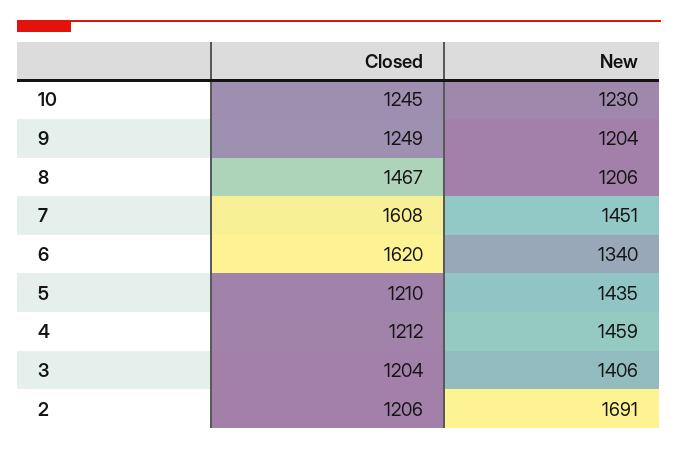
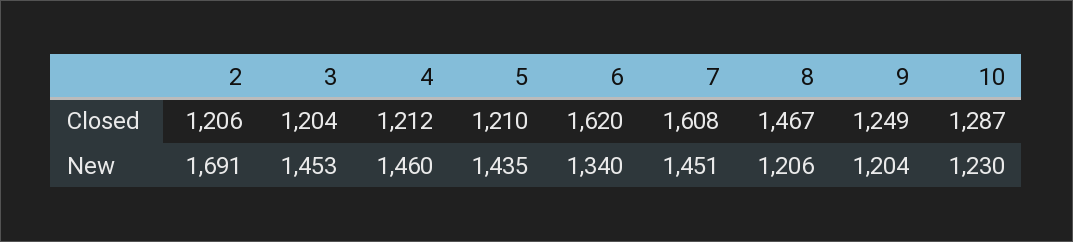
  {
    "Closed": {
-     "10": 1245,
+     "10": 1287,
      "9": 1249,
      "8": 1467,
      "7": 1608,
      "6": 1620,
      "5": 1210,
      "4": 1212,
      "3": 1204,
      "2": 1206
    },
    "New": {
      "10": 1230,
      "9": 1204,
      "8": 1206,
      "7": 1451,
      "6": 1340,
      "5": 1435,
-     "4": 1459,
+     "4": 1460,
-     "3": 1406,
+     "3": 1453,
      "2": 1691
    }
  }

